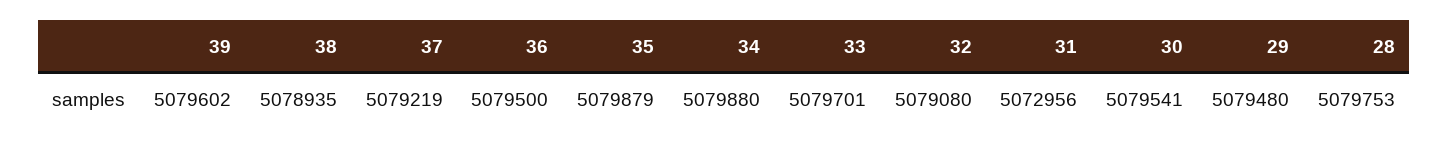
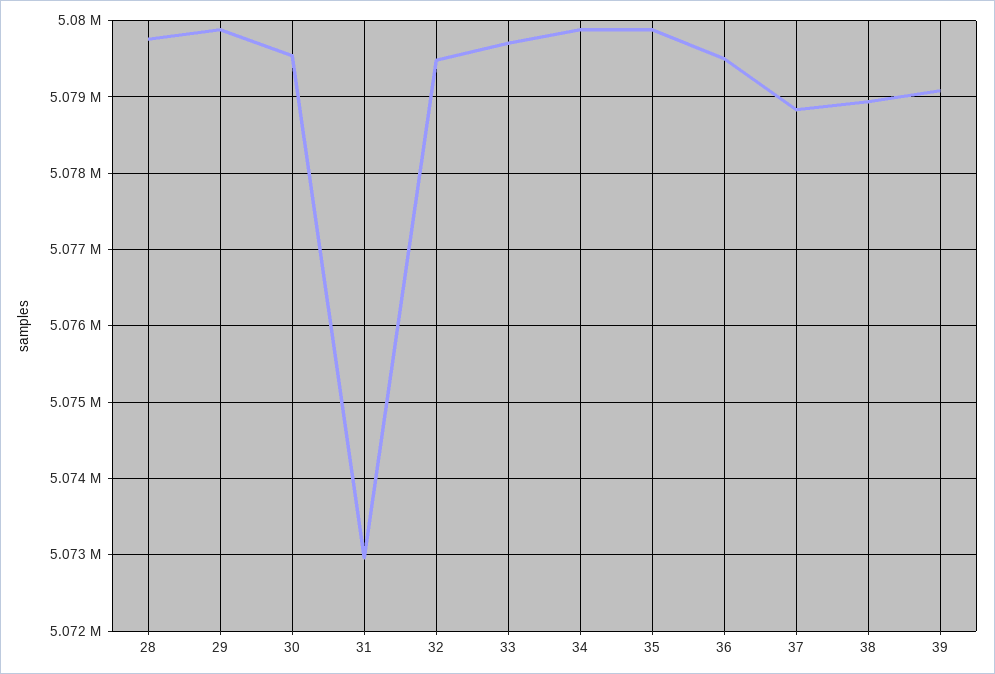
  {
-   "39": 5079602,
+   "39": 5079100,
    "38": 5078935,
-   "37": 5079219,
+   "37": 5078800,
    "36": 5079500,
    "35": 5079879,
    "34": 5079880,
    "33": 5079701,
-   "32": 5079080,
+   "32": 5079500,
    "31": 5072956,
    "30": 5079541,
-   "29": 5079480,
+   "29": 5079900,
    "28": 5079753
  }

